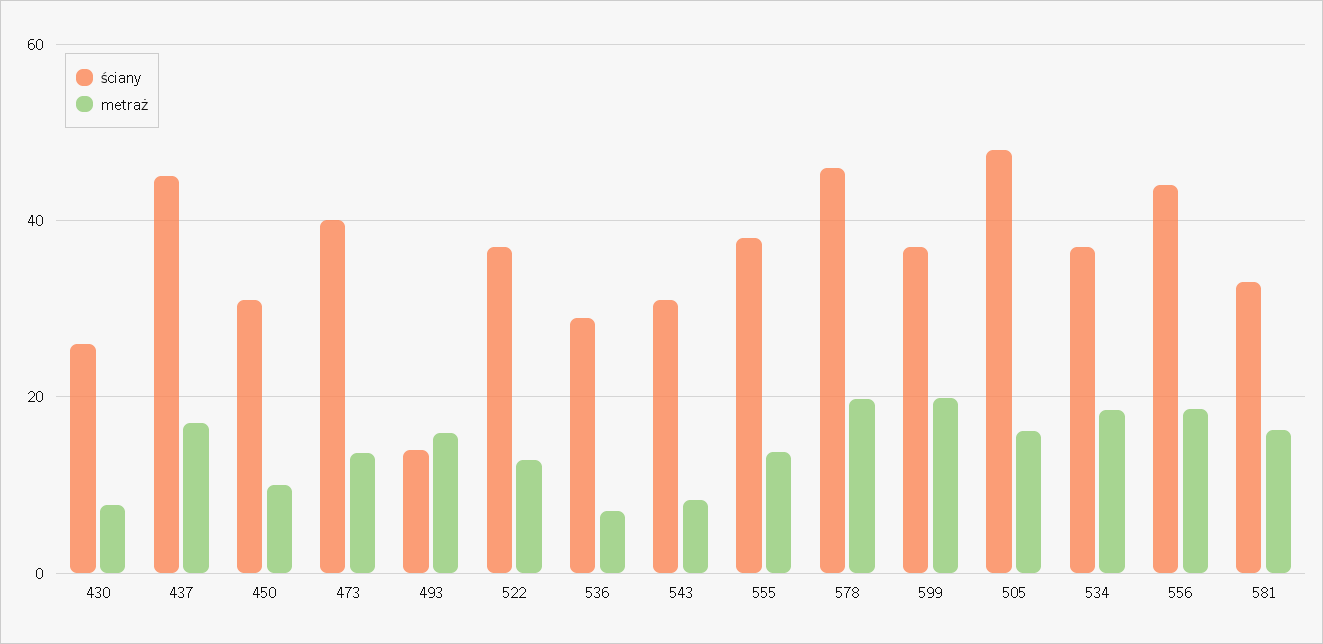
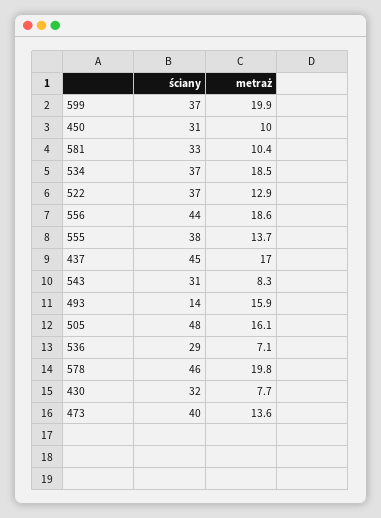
  {
    "ściany": {
-     "430": 26,
+     "430": 32,
      "437": 45,
      "450": 31,
      "473": 40,
      "493": 14,
      "522": 37,
      "536": 29,
      "543": 31,
      "555": 38,
      "578": 46,
      "599": 37,
      "505": 48,
      "534": 37,
      "556": 44,
      "581": 33
    },
    "metraż": {
      "430": 7.7,
      "437": 17,
      "450": 10,
      "473": 13.6,
      "493": 15.9,
      "522": 12.9,
      "536": 7.1,
      "543": 8.3,
      "555": 13.7,
      "578": 19.8,
      "599": 19.9,
      "505": 16.1,
      "534": 18.5,
      "556": 18.6,
-     "581": 16
+     "581": 10.4
    }
  }

